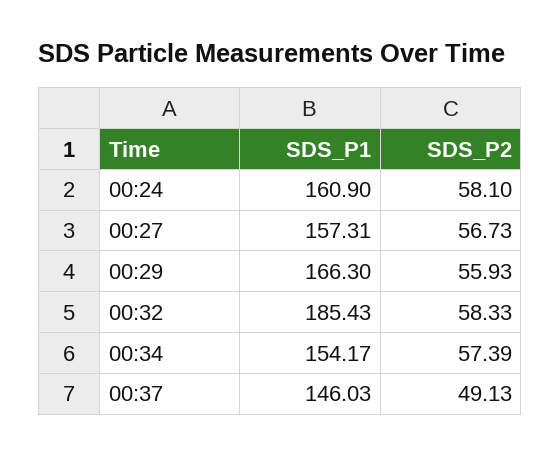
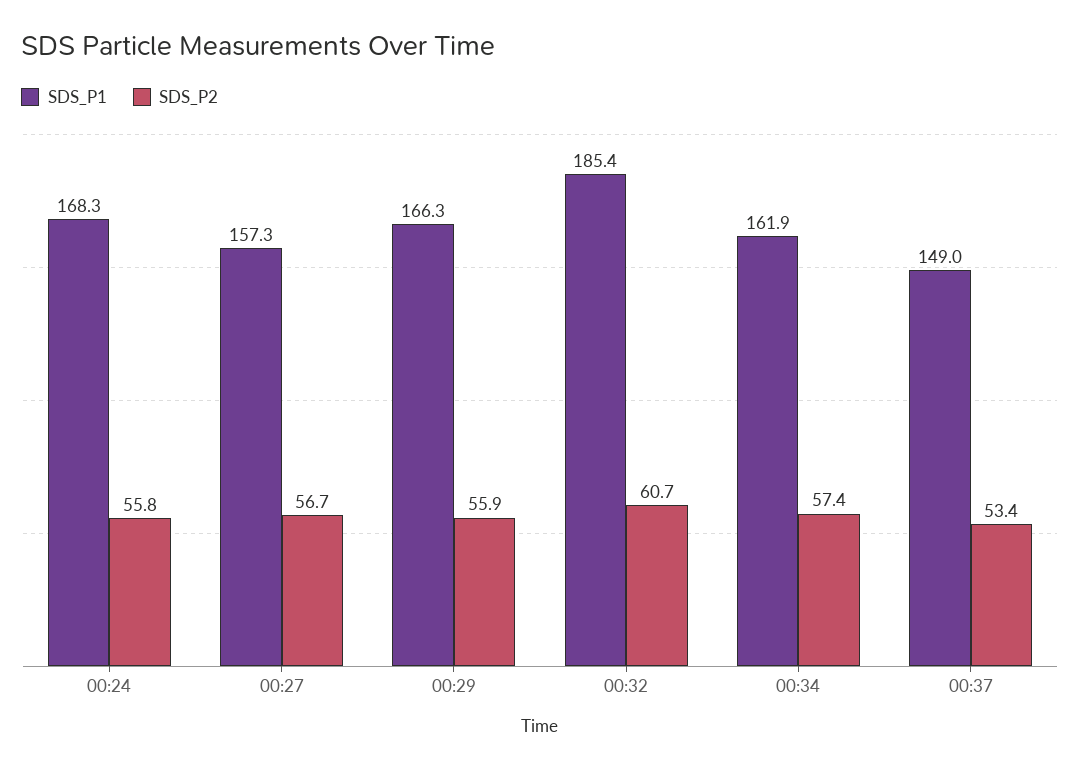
  {
    "SDS_P1": {
-     "00:24": 160.9,
+     "00:24": 168.3,
      "00:27": 157.31,
      "00:29": 166.3,
      "00:32": 185.43,
-     "00:34": 154.17,
+     "00:34": 161.9,
-     "00:37": 146.03
+     "00:37": 149
    },
    "SDS_P2": {
-     "00:24": 58.1,
+     "00:24": 55.8,
      "00:27": 56.73,
      "00:29": 55.93,
-     "00:32": 58.33,
+     "00:32": 60.7,
      "00:34": 57.39,
-     "00:37": 49.13
+     "00:37": 53.4
    }
  }

